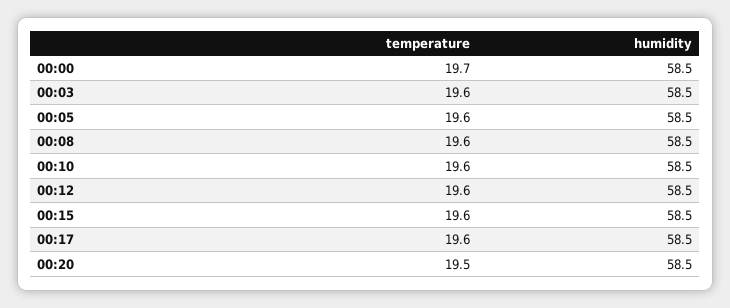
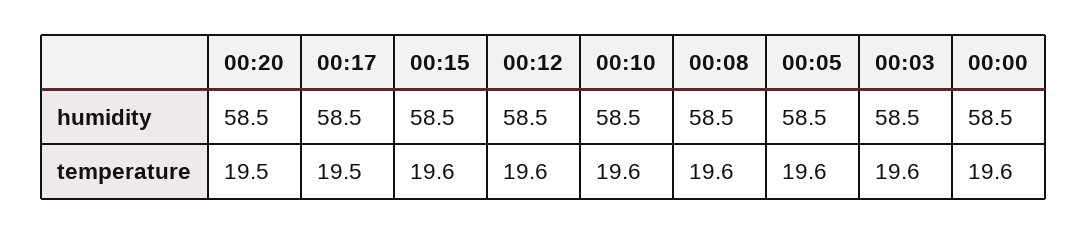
  {
    "temperature": {
-     "00:00": 19.7,
+     "00:00": 19.6,
      "00:03": 19.6,
      "00:05": 19.6,
      "00:08": 19.6,
      "00:10": 19.6,
      "00:12": 19.6,
      "00:15": 19.6,
-     "00:17": 19.6,
+     "00:17": 19.5,
      "00:20": 19.5
    },
    "humidity": {
      "00:00": 58.5,
      "00:03": 58.5,
      "00:05": 58.5,
      "00:08": 58.5,
      "00:10": 58.5,
      "00:12": 58.5,
      "00:15": 58.5,
      "00:17": 58.5,
      "00:20": 58.5
    }
  }

